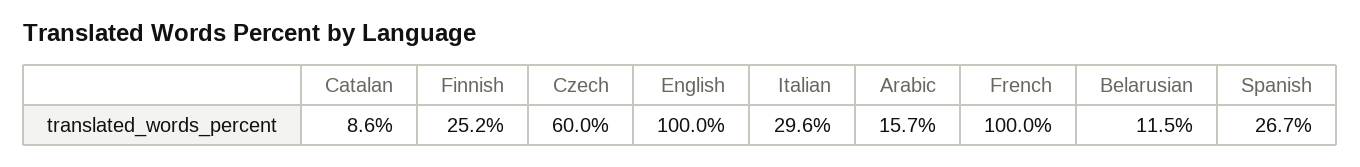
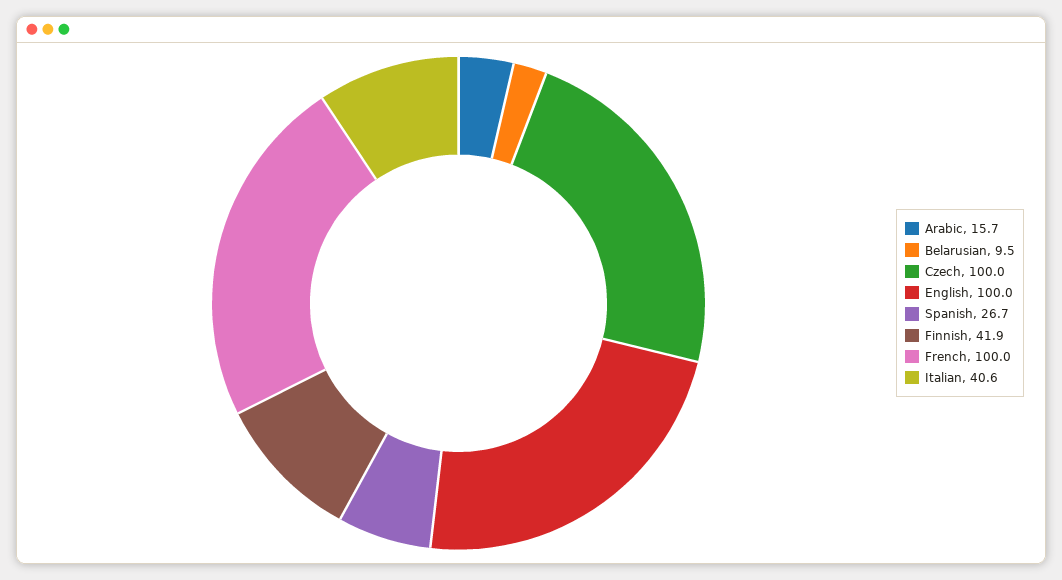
  {
-   "Catalan": 8.6,
-   "Finnish": 25.2,
+   "Finnish": 41.9,
-   "Czech": 60,
+   "Czech": 100,
    "English": 100,
-   "Italian": 29.6,
+   "Italian": 40.6,
    "Arabic": 15.7,
    "French": 100,
-   "Belarusian": 11.5,
+   "Belarusian": 9.5,
    "Spanish": 26.7
  }

